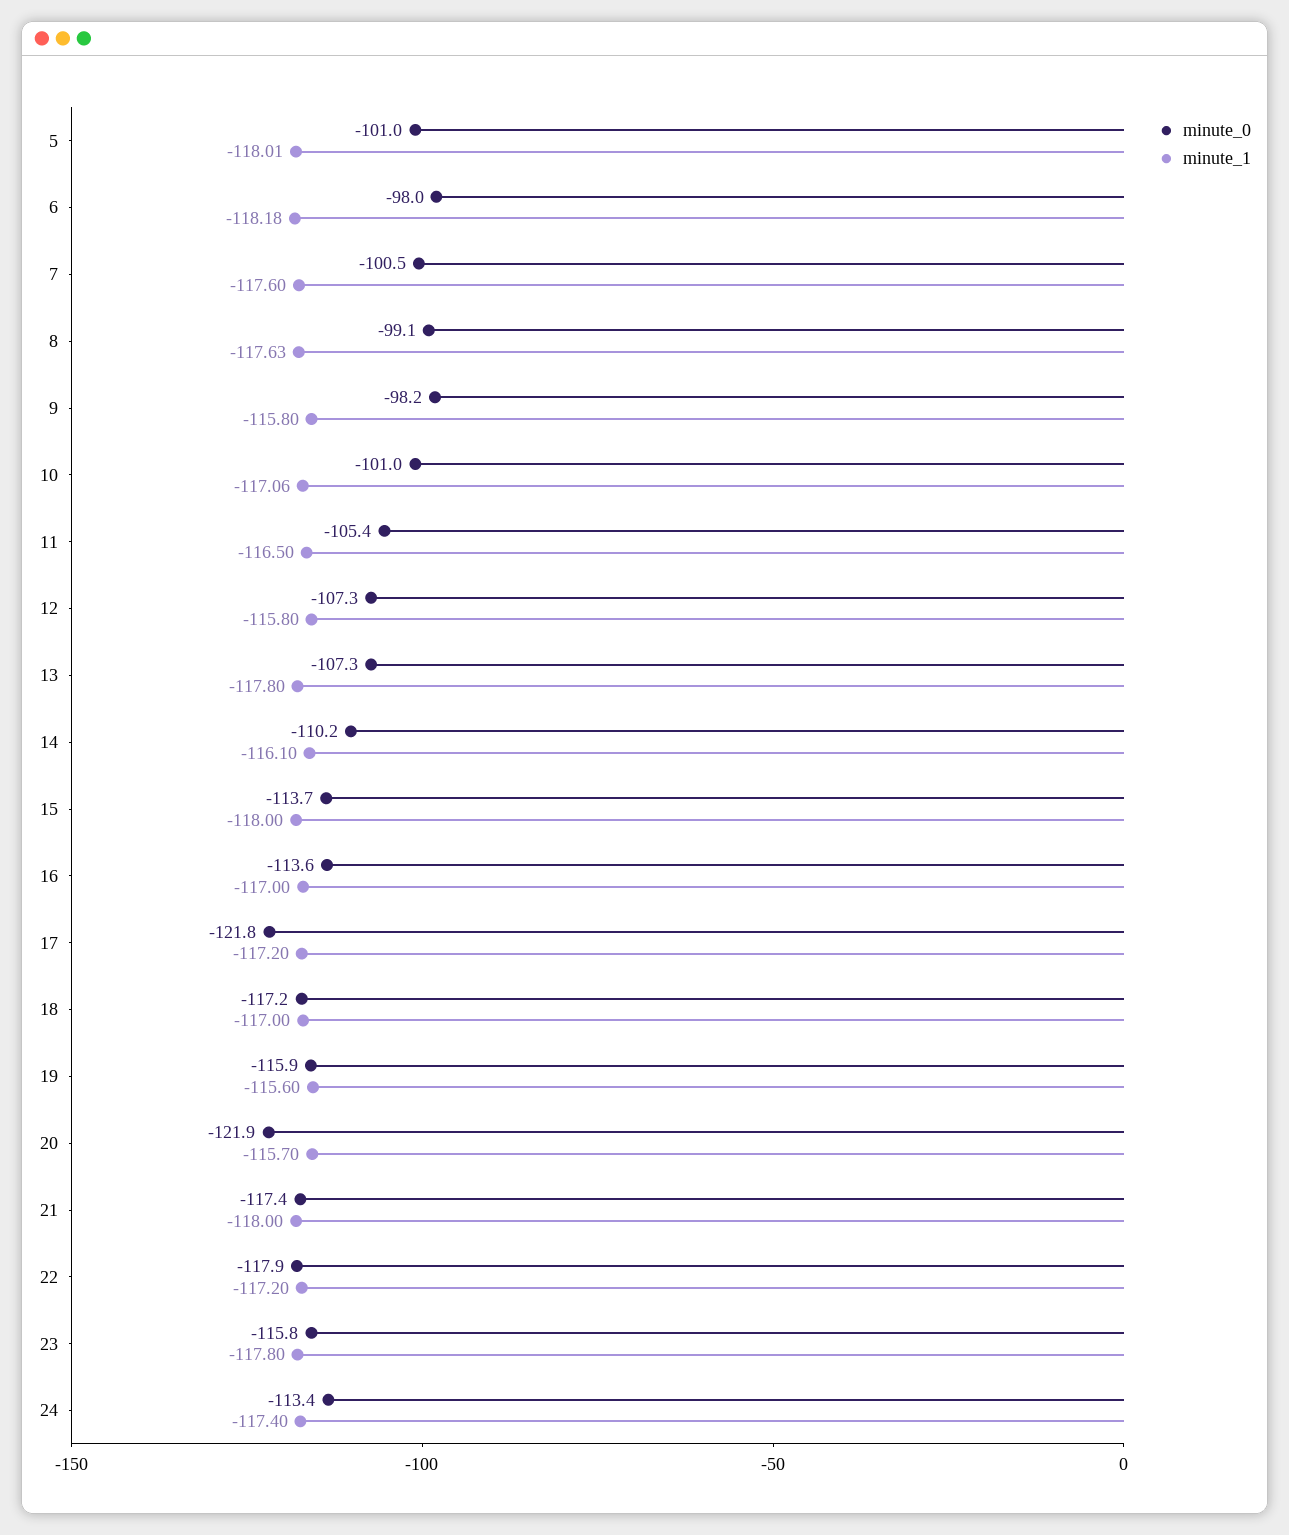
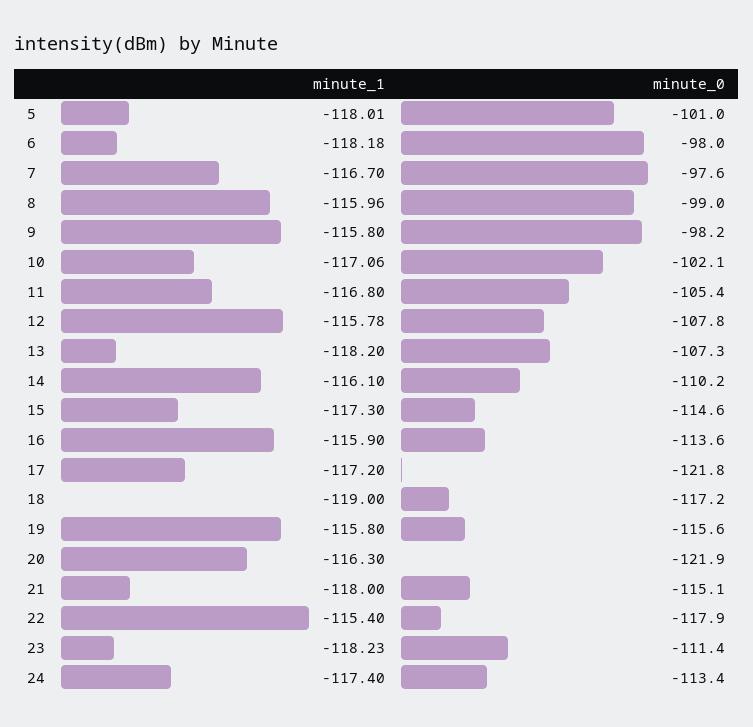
  {
    "minute_0": {
      "5": -101,
      "6": -98,
-     "7": -100.5,
+     "7": -97.6,
-     "8": -99.1,
+     "8": -99,
      "9": -98.2,
-     "10": -101,
+     "10": -102.1,
      "11": -105.4,
-     "12": -107.3,
+     "12": -107.8,
      "13": -107.3,
      "14": -110.2,
-     "15": -113.7,
+     "15": -114.6,
      "16": -113.6,
      "17": -121.8,
      "18": -117.2,
-     "19": -115.9,
+     "19": -115.6,
      "20": -121.9,
-     "21": -117.4,
+     "21": -115.1,
      "22": -117.9,
-     "23": -115.8,
+     "23": -111.4,
      "24": -113.4
    },
    "minute_1": {
      "5": -118.01,
      "6": -118.18,
-     "7": -117.6,
+     "7": -116.7,
-     "8": -117.63,
+     "8": -115.96,
      "9": -115.8,
      "10": -117.06,
-     "11": -116.5,
+     "11": -116.8,
-     "12": -115.8,
+     "12": -115.78,
-     "13": -117.8,
+     "13": -118.2,
      "14": -116.1,
-     "15": -118,
+     "15": -117.3,
-     "16": -117,
+     "16": -115.9,
      "17": -117.2,
-     "18": -117,
+     "18": -119,
-     "19": -115.6,
+     "19": -115.8,
-     "20": -115.7,
+     "20": -116.3,
      "21": -118,
-     "22": -117.2,
+     "22": -115.4,
-     "23": -117.8,
+     "23": -118.23,
      "24": -117.4
    }
  }

